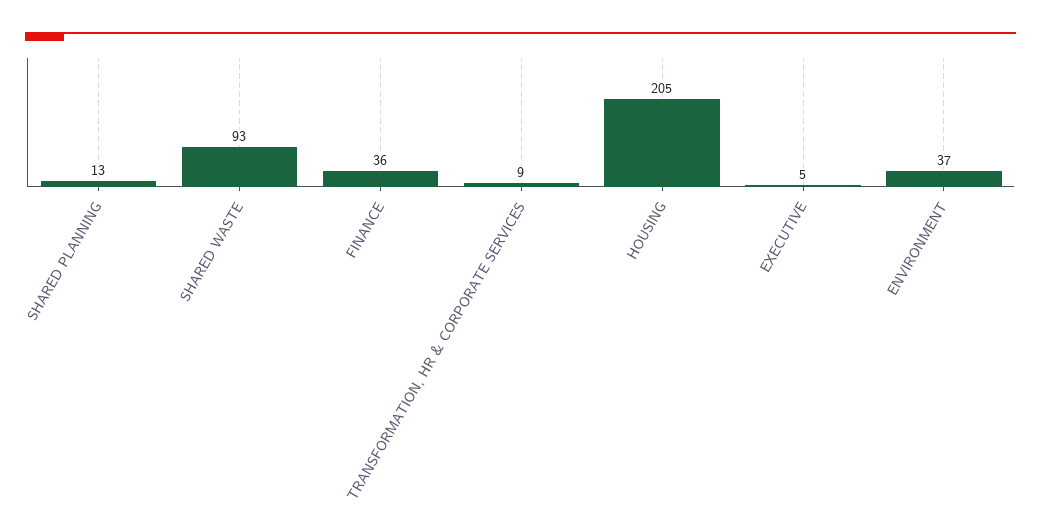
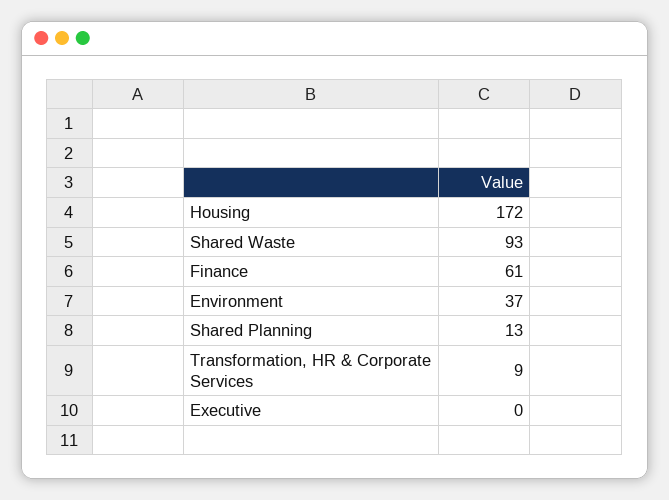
  {
    "SHARED PLANNING": 13,
    "SHARED WASTE": 93,
-   "FINANCE": 36,
+   "FINANCE": 61,
    "TRANSFORMATION, HR & CORPORATE SERVICES": 9,
-   "HOUSING": 205,
+   "HOUSING": 172,
-   "EXECUTIVE": 5,
+   "EXECUTIVE": 0,
    "ENVIRONMENT": 37
  }

